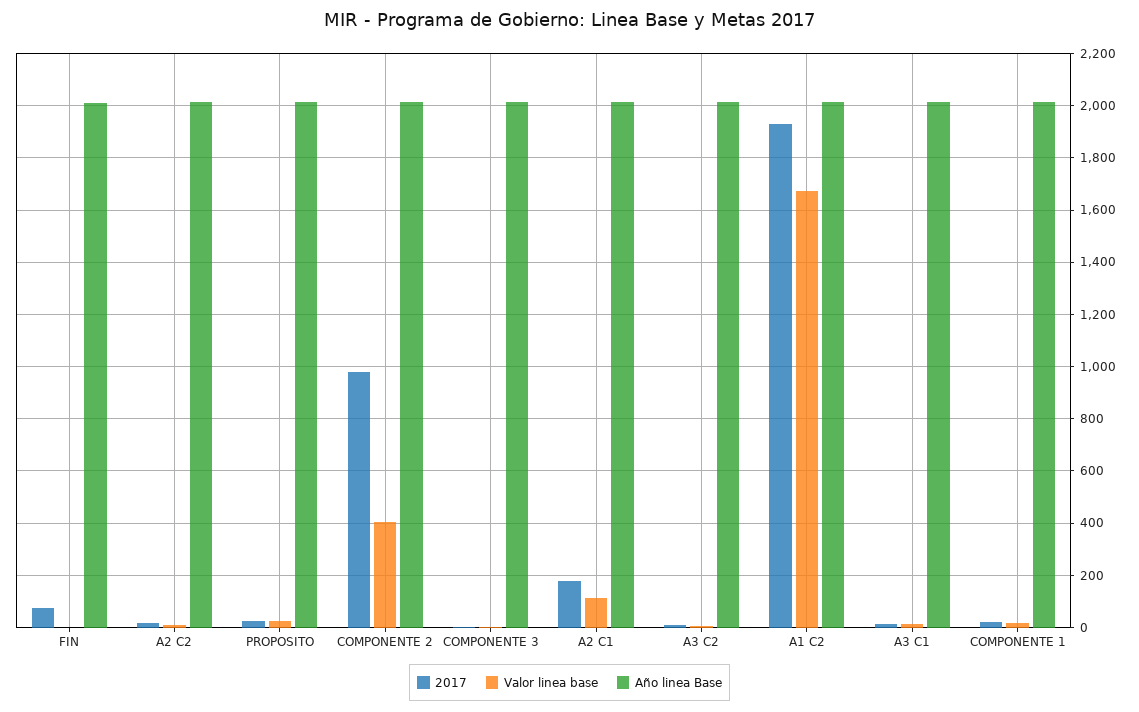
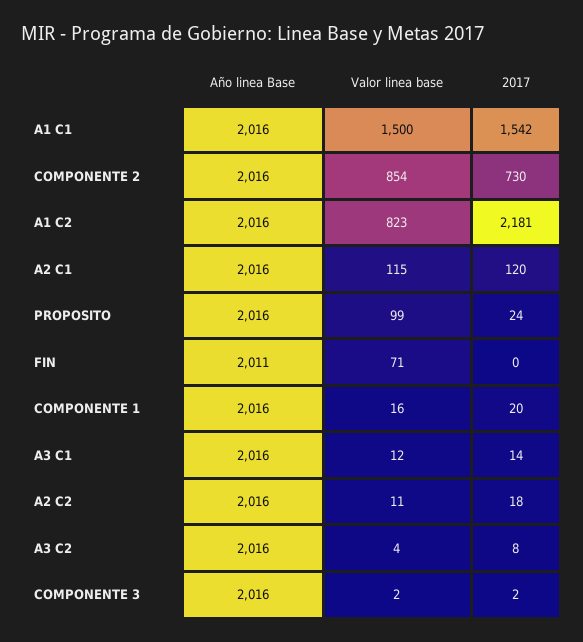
  {
    "2017": {
-     "FIN": 75,
+     "FIN": 0,
      "A2 C2": 18,
      "PROPOSITO": 24,
-     "COMPONENTE 2": 975,
+     "COMPONENTE 2": 730,
      "COMPONENTE 3": 2,
-     "A2 C1": 175,
+     "A2 C1": 120,
      "A3 C2": 8,
-     "A1 C2": 1925,
+     "A1 C2": 2181,
      "A3 C1": 14,
-     "COMPONENTE 1": 20
+     "COMPONENTE 1": 20,
+     "A1 C1": 1542
    },
    "Valor linea base": {
-     "FIN": 0,
+     "FIN": 71,
      "A2 C2": 11,
-     "PROPOSITO": 25,
+     "PROPOSITO": 99,
-     "COMPONENTE 2": 400,
+     "COMPONENTE 2": 854,
      "COMPONENTE 3": 2,
      "A2 C1": 115,
      "A3 C2": 4,
-     "A1 C2": 1675,
+     "A1 C2": 823,
      "A3 C1": 12,
-     "COMPONENTE 1": 16
+     "COMPONENTE 1": 16,
+     "A1 C1": 1500
    },
    "Año linea Base": {
      "FIN": 2011,
      "A2 C2": 2016,
      "PROPOSITO": 2016,
      "COMPONENTE 2": 2016,
      "COMPONENTE 3": 2016,
      "A2 C1": 2016,
      "A3 C2": 2016,
      "A1 C2": 2016,
      "A3 C1": 2016,
-     "COMPONENTE 1": 2016
+     "COMPONENTE 1": 2016,
+     "A1 C1": 2016
    }
  }

